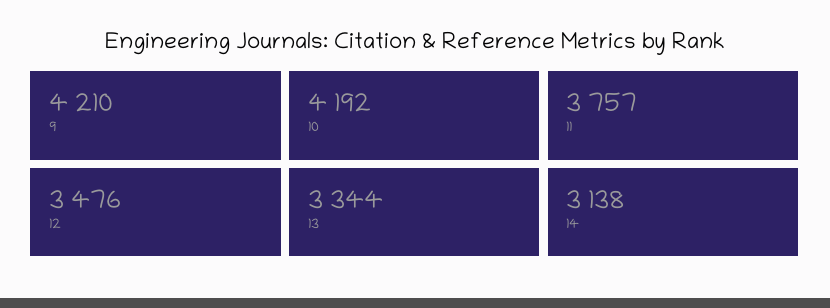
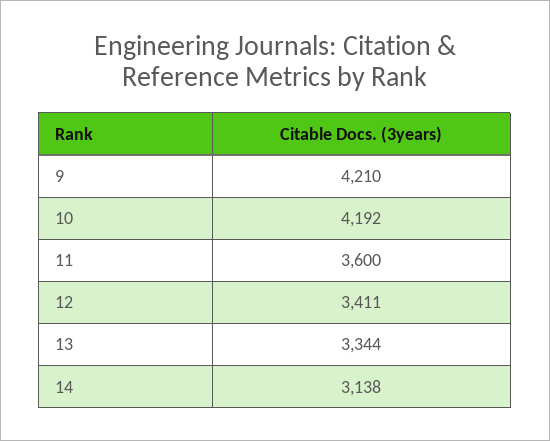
  {
    "9": 4210,
    "10": 4192,
-   "11": 3757,
+   "11": 3600,
-   "12": 3476,
+   "12": 3411,
    "13": 3344,
    "14": 3138
  }

